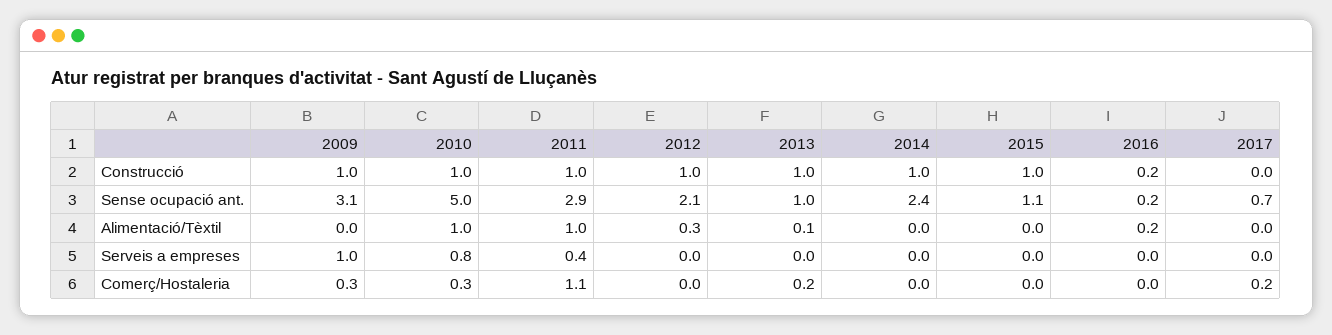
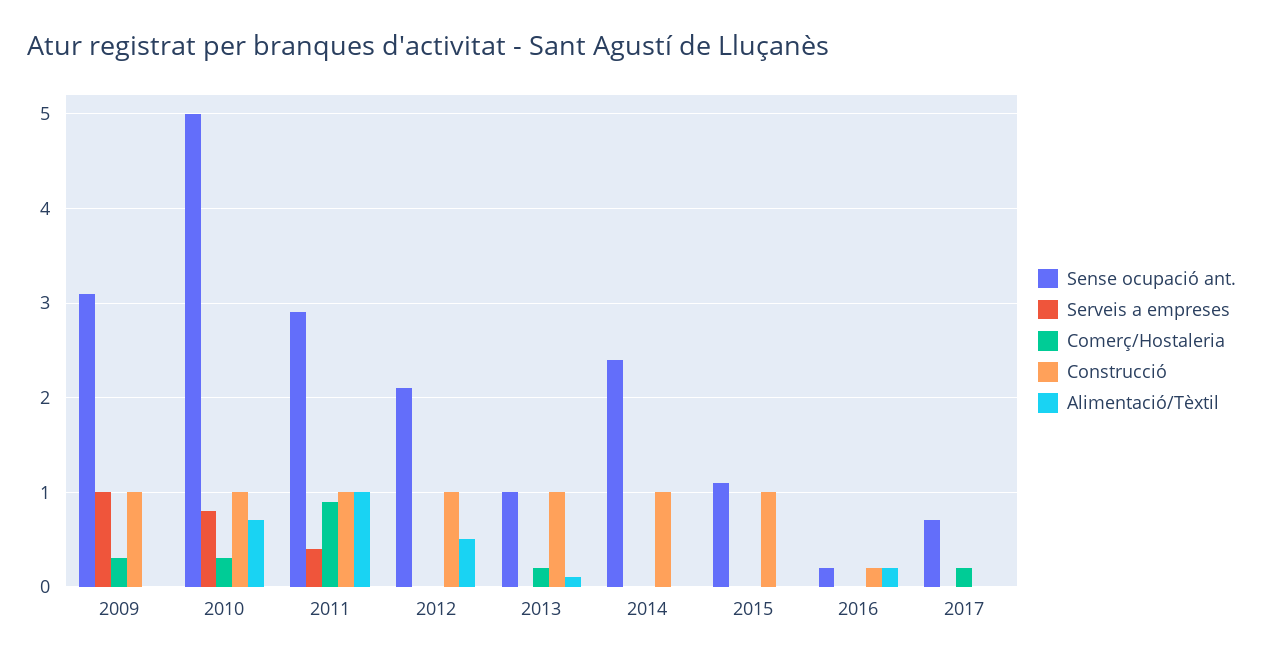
  {
    "Construcció": {
      "2009": 1,
      "2010": 1,
      "2011": 1,
      "2012": 1,
      "2013": 1,
      "2014": 1,
      "2015": 1,
      "2016": 0.2,
      "2017": 0
    },
    "Sense ocupació ant.": {
      "2009": 3.1,
      "2010": 5,
      "2011": 2.9,
      "2012": 2.1,
      "2013": 1,
      "2014": 2.4,
      "2015": 1.1,
      "2016": 0.2,
      "2017": 0.7
    },
    "Alimentació/Tèxtil": {
      "2009": 0,
-     "2010": 1,
+     "2010": 0.7,
      "2011": 1,
-     "2012": 0.3,
+     "2012": 0.5,
      "2013": 0.1,
      "2014": 0,
      "2015": 0,
      "2016": 0.2,
      "2017": 0
    },
    "Serveis a empreses": {
      "2009": 1,
      "2010": 0.8,
      "2011": 0.4,
      "2012": 0,
      "2013": 0,
      "2014": 0,
      "2015": 0,
      "2016": 0,
      "2017": 0
    },
    "Comerç/Hostaleria": {
      "2009": 0.3,
      "2010": 0.3,
-     "2011": 1.1,
+     "2011": 0.9,
      "2012": 0,
      "2013": 0.2,
      "2014": 0,
      "2015": 0,
      "2016": 0,
      "2017": 0.2
    }
  }

